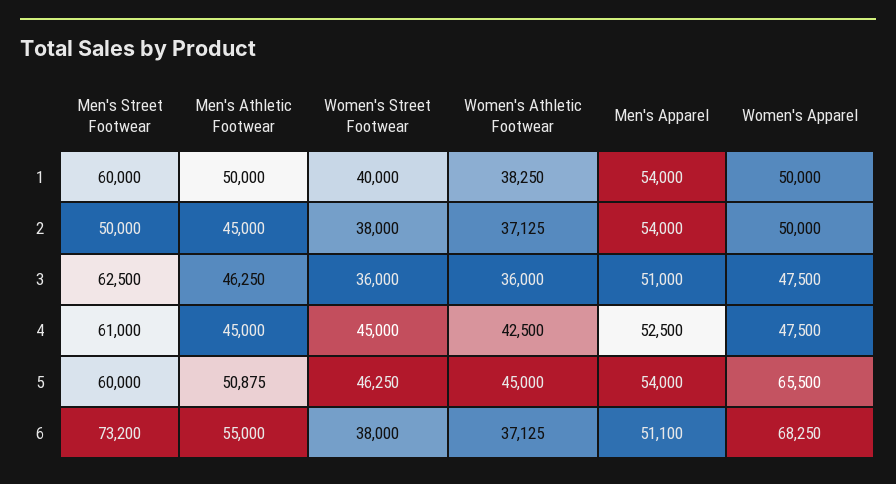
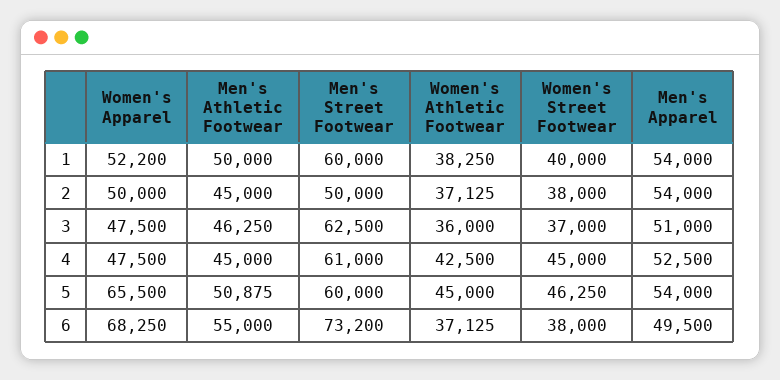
  {
    "Men's Street Footwear": {
      "1": 60000,
      "2": 50000,
      "3": 62500,
      "4": 61000,
      "5": 60000,
      "6": 73200
    },
    "Men's Athletic Footwear": {
      "1": 50000,
      "2": 45000,
      "3": 46250,
      "4": 45000,
      "5": 50875,
      "6": 55000
    },
    "Women's Street Footwear": {
      "1": 40000,
      "2": 38000,
-     "3": 36000,
+     "3": 37000,
      "4": 45000,
      "5": 46250,
      "6": 38000
    },
    "Women's Athletic Footwear": {
      "1": 38250,
      "2": 37125,
      "3": 36000,
      "4": 42500,
      "5": 45000,
      "6": 37125
    },
    "Men's Apparel": {
      "1": 54000,
      "2": 54000,
      "3": 51000,
      "4": 52500,
      "5": 54000,
-     "6": 51100
+     "6": 49500
    },
    "Women's Apparel": {
-     "1": 50000,
+     "1": 52200,
      "2": 50000,
      "3": 47500,
      "4": 47500,
      "5": 65500,
      "6": 68250
    }
  }

